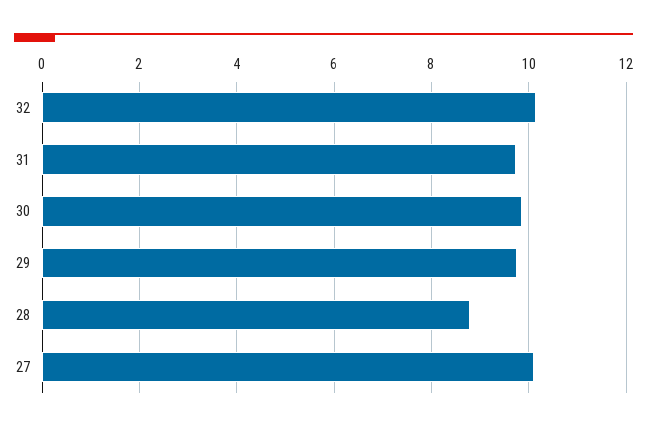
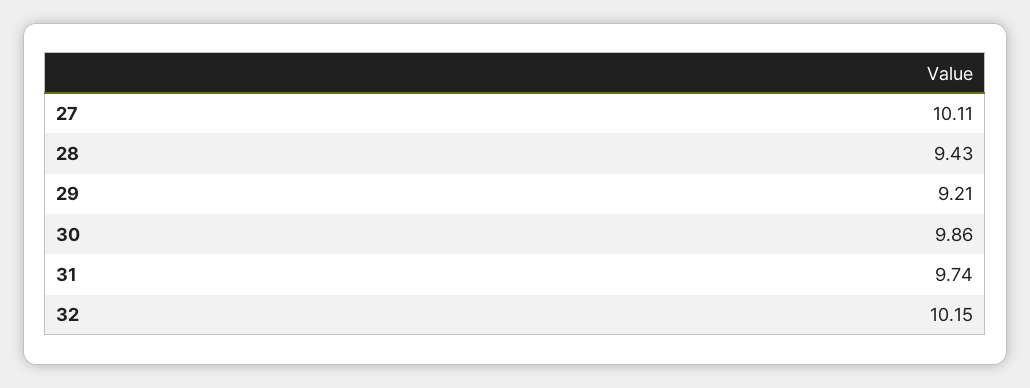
  {
    "32": 10.15,
    "31": 9.74,
    "30": 9.86,
-   "29": 9.8,
+   "29": 9.21,
-   "28": 8.8,
+   "28": 9.43,
    "27": 10.11
  }

